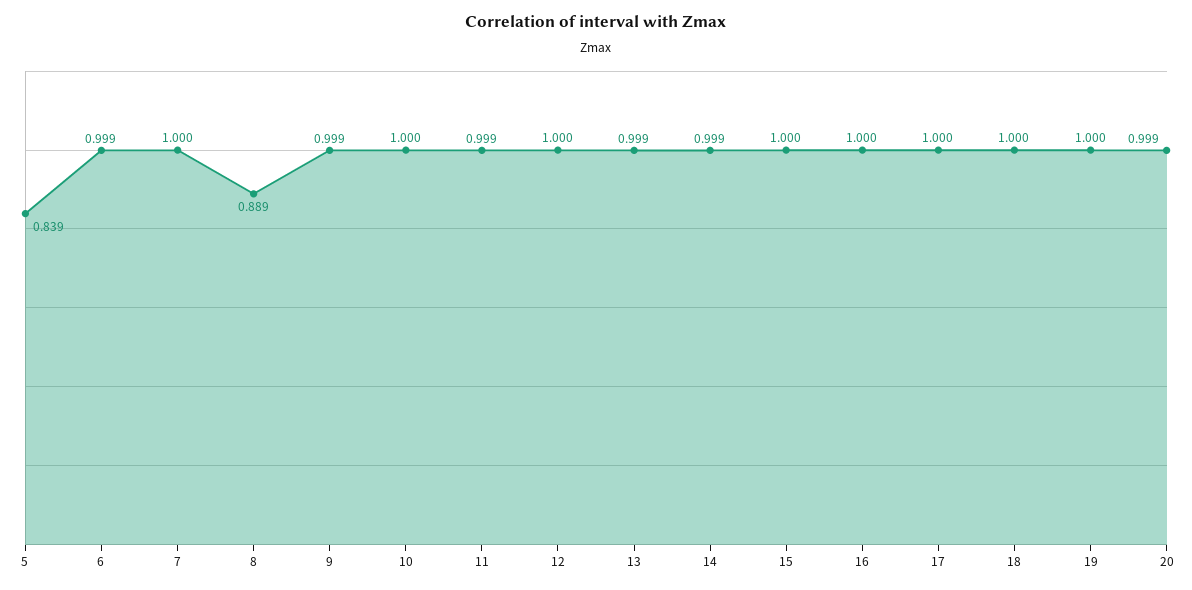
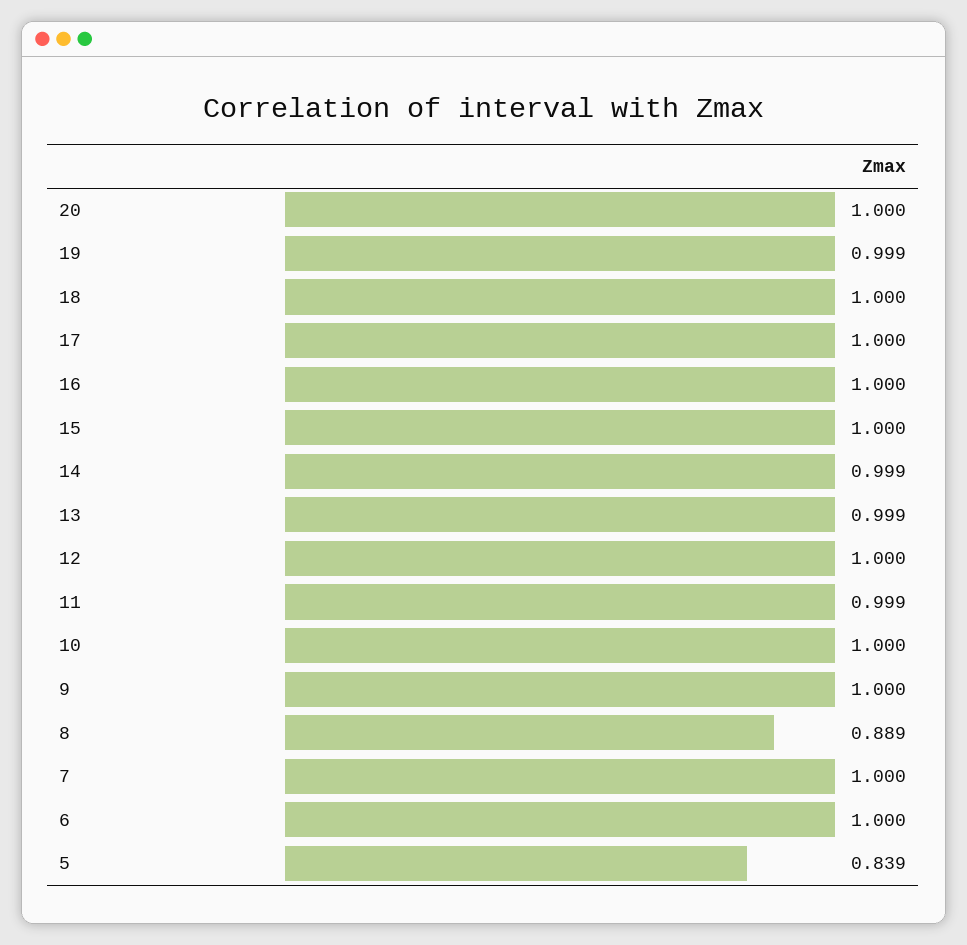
  {
    "5": 0.839,
-   "6": 0.999,
+   "6": 1,
    "7": 1,
    "8": 0.889,
-   "9": 0.999,
+   "9": 1,
    "10": 1,
    "11": 0.999,
    "12": 1,
    "13": 0.999,
    "14": 0.999,
    "15": 1,
    "16": 1,
    "17": 1,
    "18": 1,
-   "19": 1,
+   "19": 0.999,
-   "20": 0.999
+   "20": 1
  }

